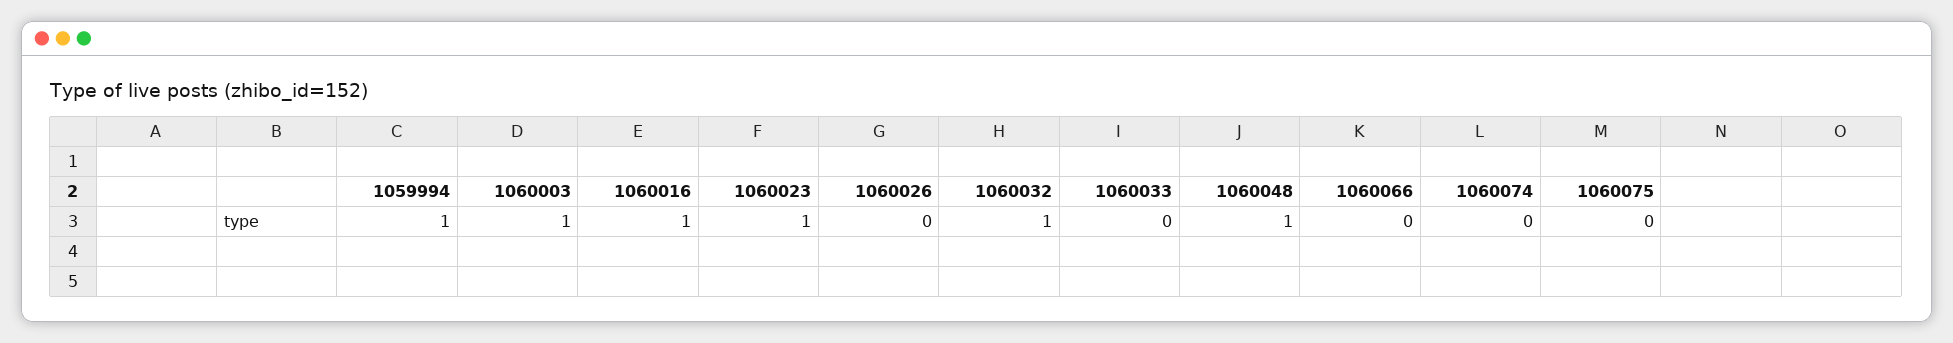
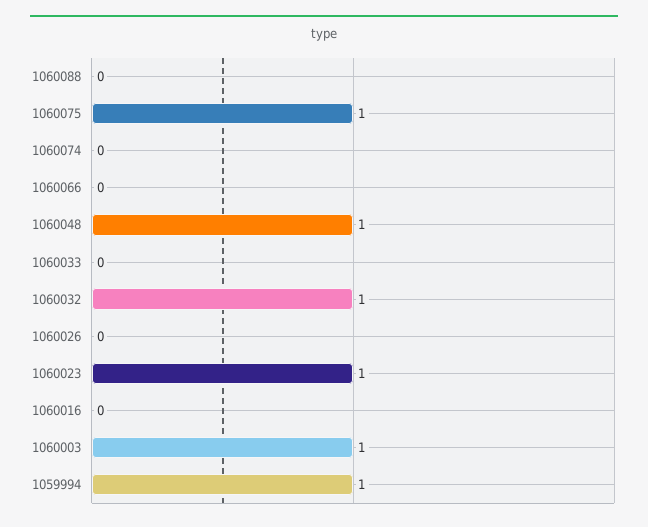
  {
    "1059994": 1,
    "1060003": 1,
-   "1060016": 1,
+   "1060016": 0,
    "1060023": 1,
    "1060026": 0,
    "1060032": 1,
    "1060033": 0,
    "1060048": 1,
    "1060066": 0,
    "1060074": 0,
-   "1060075": 0
+   "1060075": 1,
+   "1060088": 0
  }

